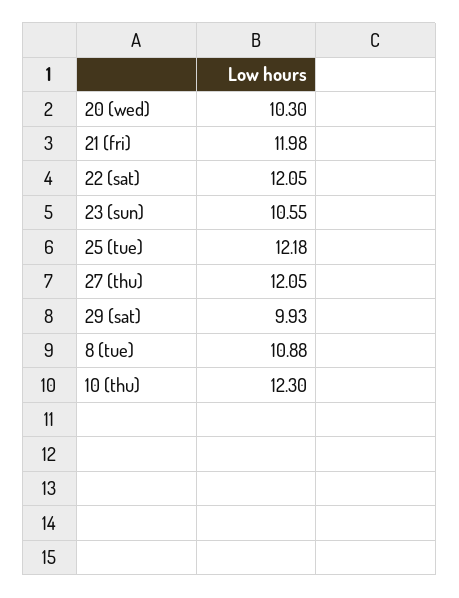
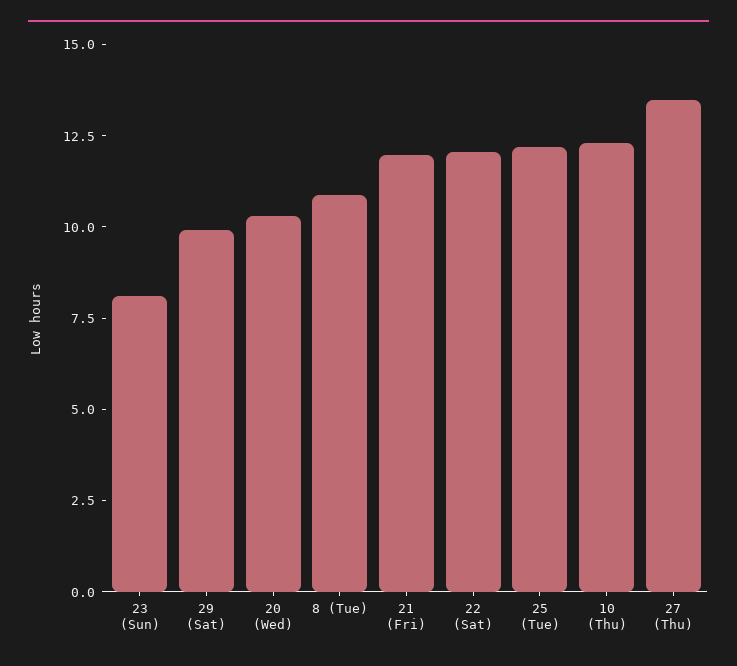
  {
    "20 (wed)": 10.3,
    "21 (fri)": 11.98,
    "22 (sat)": 12.05,
-   "23 (sun)": 10.55,
+   "23 (sun)": 8,
    "25 (tue)": 12.18,
-   "27 (thu)": 12.05,
+   "27 (thu)": 13.5,
    "29 (sat)": 9.93,
    "8 (tue)": 10.88,
    "10 (thu)": 12.3
  }

